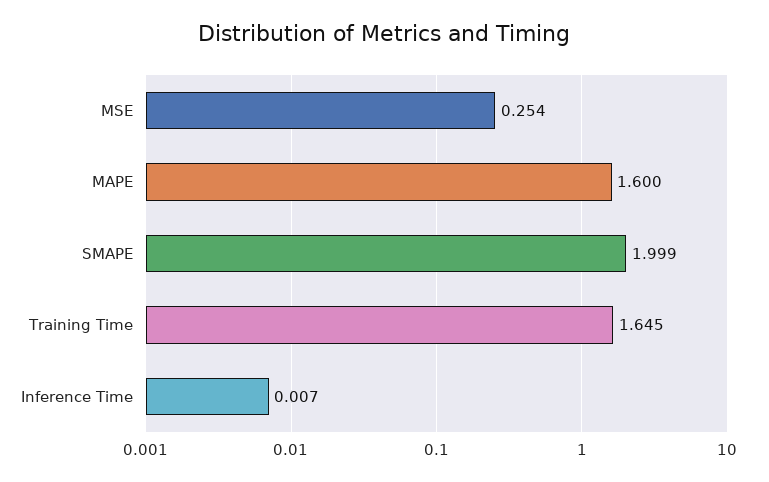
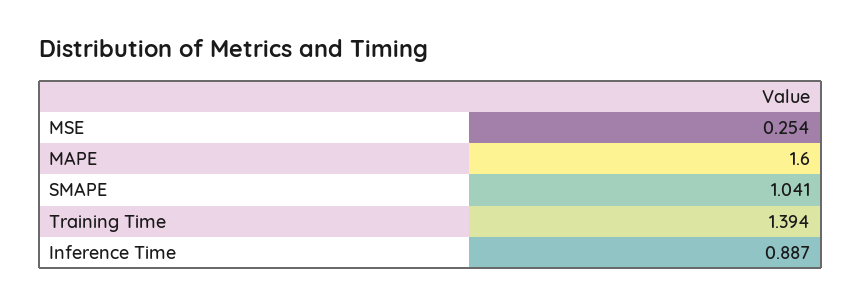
  {
    "MSE": 0.254,
    "MAPE": 1.6,
-   "SMAPE": 1.999,
+   "SMAPE": 1.041,
-   "Training Time": 1.645,
+   "Training Time": 1.394,
-   "Inference Time": 0.007
+   "Inference Time": 0.887
  }

